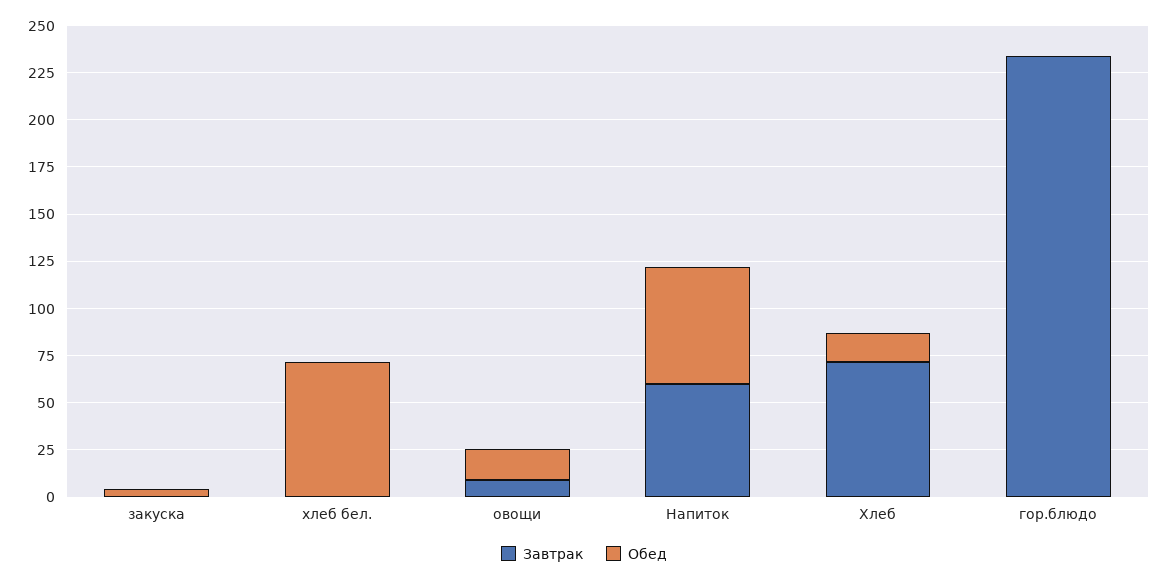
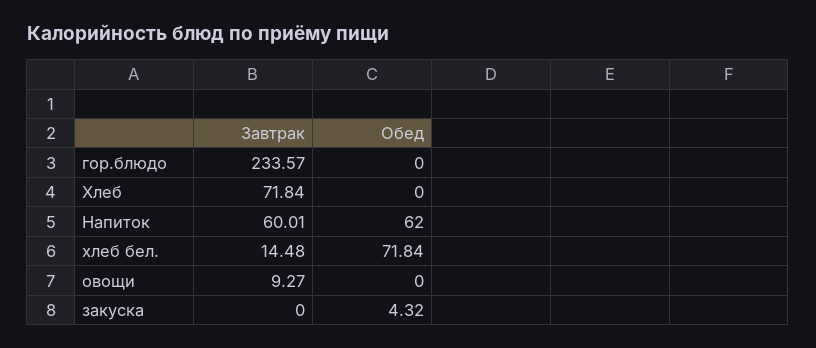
  {
    "Завтрак": {
      "закуска": 0,
-     "хлеб бел.": 0,
+     "хлеб бел.": 14.48,
      "овощи": 9.27,
      "Напиток": 60.01,
      "Хлеб": 71.84,
      "гор.блюдо": 233.57
    },
    "Обед": {
      "закуска": 4.32,
      "хлеб бел.": 71.84,
-     "овощи": 15,
+     "овощи": 0,
      "Напиток": 62,
-     "Хлеб": 15,
+     "Хлеб": 0,
      "гор.блюдо": 0
    }
  }

